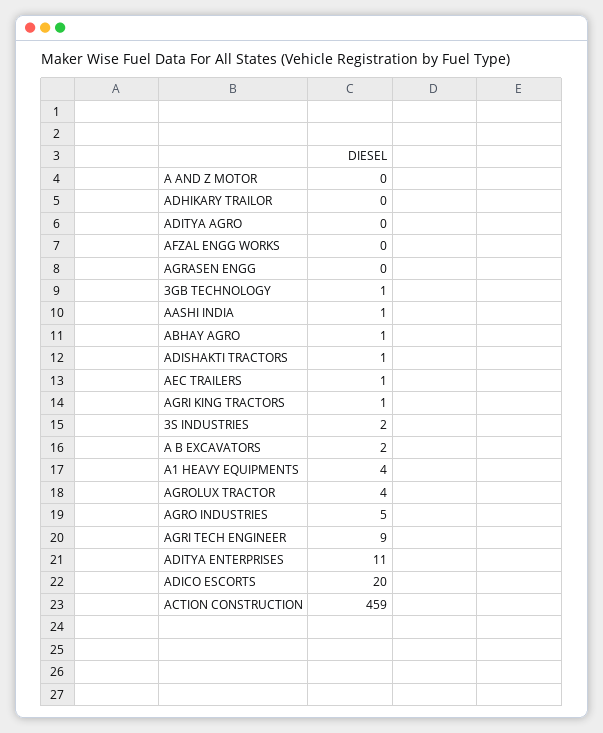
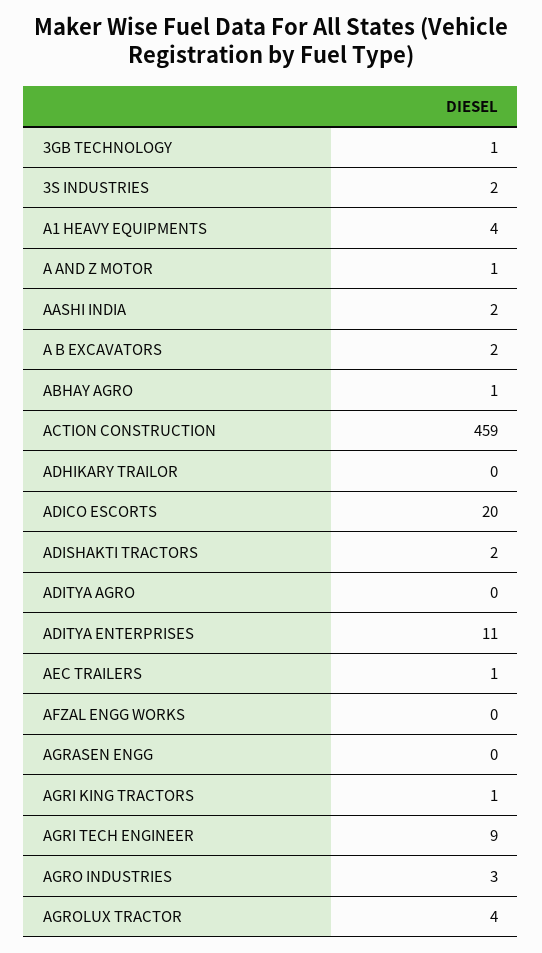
  {
-   "A AND Z MOTOR": 0,
+   "A AND Z MOTOR": 1,
    "ADHIKARY TRAILOR": 0,
    "ADITYA AGRO": 0,
    "AFZAL ENGG WORKS": 0,
    "AGRASEN ENGG": 0,
    "3GB TECHNOLOGY": 1,
-   "AASHI INDIA": 1,
+   "AASHI INDIA": 2,
    "ABHAY AGRO": 1,
-   "ADISHAKTI TRACTORS": 1,
+   "ADISHAKTI TRACTORS": 2,
    "AEC TRAILERS": 1,
    "AGRI KING TRACTORS": 1,
    "3S INDUSTRIES": 2,
    "A B EXCAVATORS": 2,
    "A1 HEAVY EQUIPMENTS": 4,
    "AGROLUX TRACTOR": 4,
-   "AGRO INDUSTRIES": 5,
+   "AGRO INDUSTRIES": 3,
    "AGRI TECH ENGINEER": 9,
    "ADITYA ENTERPRISES": 11,
    "ADICO ESCORTS": 20,
    "ACTION CONSTRUCTION": 459
  }

